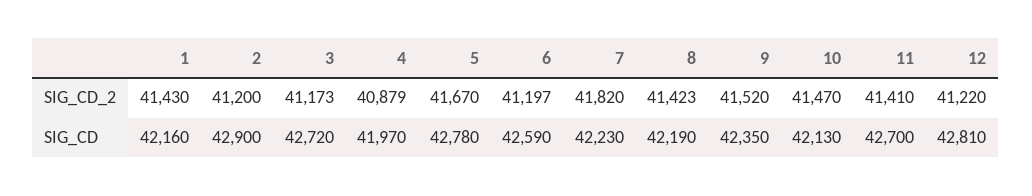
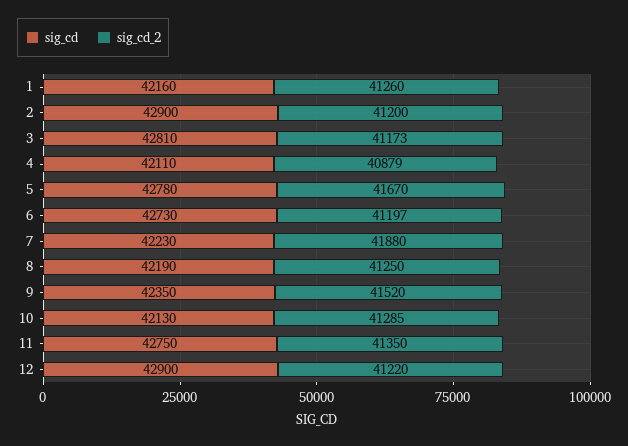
  {
    "SIG_CD_2": {
-     "1": 41430,
+     "1": 41260,
      "2": 41200,
      "3": 41173,
      "4": 40879,
      "5": 41670,
      "6": 41197,
-     "7": 41820,
+     "7": 41880,
-     "8": 41423,
+     "8": 41250,
      "9": 41520,
-     "10": 41470,
+     "10": 41285,
-     "11": 41410,
+     "11": 41350,
      "12": 41220
    },
    "SIG_CD": {
      "1": 42160,
      "2": 42900,
-     "3": 42720,
+     "3": 42810,
-     "4": 41970,
+     "4": 42110,
      "5": 42780,
-     "6": 42590,
+     "6": 42730,
      "7": 42230,
      "8": 42190,
      "9": 42350,
      "10": 42130,
-     "11": 42700,
+     "11": 42750,
-     "12": 42810
+     "12": 42900
    }
  }

